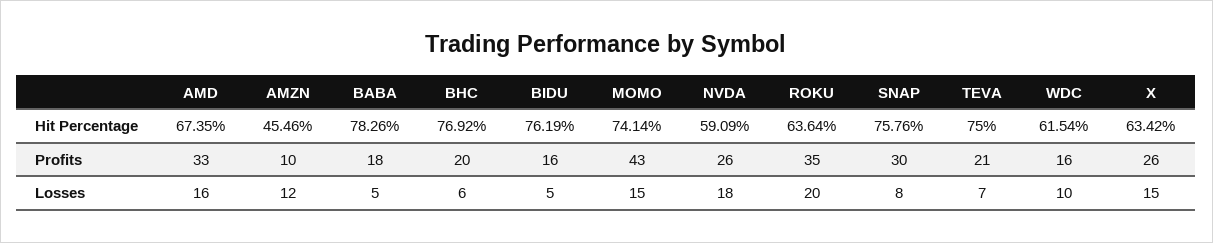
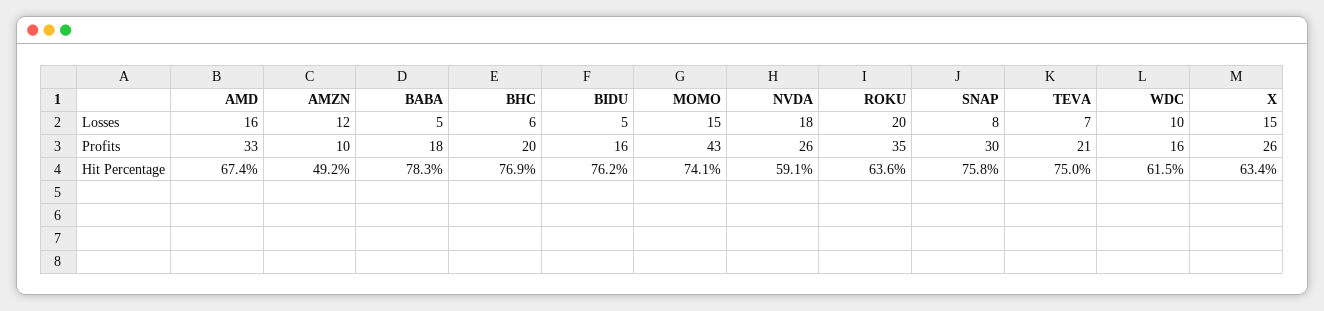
  {
    "AMD": {
      "Hit Percentage": 67.35,
      "Profits": 33,
      "Losses": 16
    },
    "AMZN": {
-     "Hit Percentage": 45.46,
+     "Hit Percentage": 49.2,
      "Profits": 10,
      "Losses": 12
    },
    "BABA": {
      "Hit Percentage": 78.26,
      "Profits": 18,
      "Losses": 5
    },
    "BHC": {
      "Hit Percentage": 76.92,
      "Profits": 20,
      "Losses": 6
    },
    "BIDU": {
      "Hit Percentage": 76.19,
      "Profits": 16,
      "Losses": 5
    },
    "MOMO": {
      "Hit Percentage": 74.14,
      "Profits": 43,
      "Losses": 15
    },
    "NVDA": {
      "Hit Percentage": 59.09,
      "Profits": 26,
      "Losses": 18
    },
    "ROKU": {
      "Hit Percentage": 63.64,
      "Profits": 35,
      "Losses": 20
    },
    "SNAP": {
      "Hit Percentage": 75.76,
      "Profits": 30,
      "Losses": 8
    },
    "TEVA": {
      "Hit Percentage": 75,
      "Profits": 21,
      "Losses": 7
    },
    "WDC": {
      "Hit Percentage": 61.54,
      "Profits": 16,
      "Losses": 10
    },
    "X": {
      "Hit Percentage": 63.42,
      "Profits": 26,
      "Losses": 15
    }
  }

